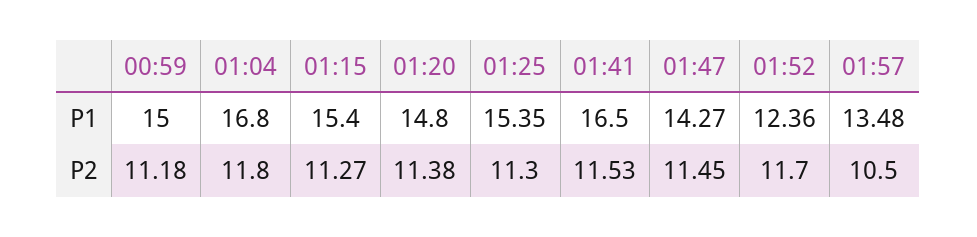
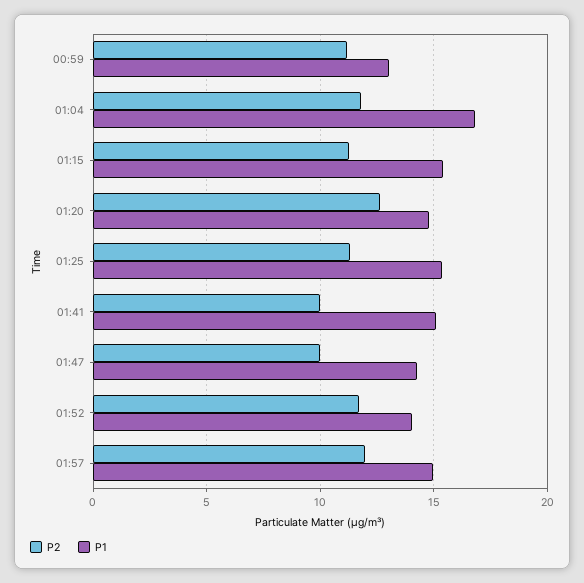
  {
    "P1": {
-     "00:59": 15,
+     "00:59": 13,
      "01:04": 16.8,
      "01:15": 15.4,
      "01:20": 14.8,
      "01:25": 15.35,
-     "01:41": 16.5,
+     "01:41": 15,
      "01:47": 14.27,
-     "01:52": 12.36,
+     "01:52": 14,
-     "01:57": 13.48
+     "01:57": 15
    },
    "P2": {
      "00:59": 11.18,
      "01:04": 11.8,
      "01:15": 11.27,
-     "01:20": 11.38,
+     "01:20": 12.5,
      "01:25": 11.3,
-     "01:41": 11.53,
+     "01:41": 10,
-     "01:47": 11.45,
+     "01:47": 10,
      "01:52": 11.7,
-     "01:57": 10.5
+     "01:57": 12
    }
  }

